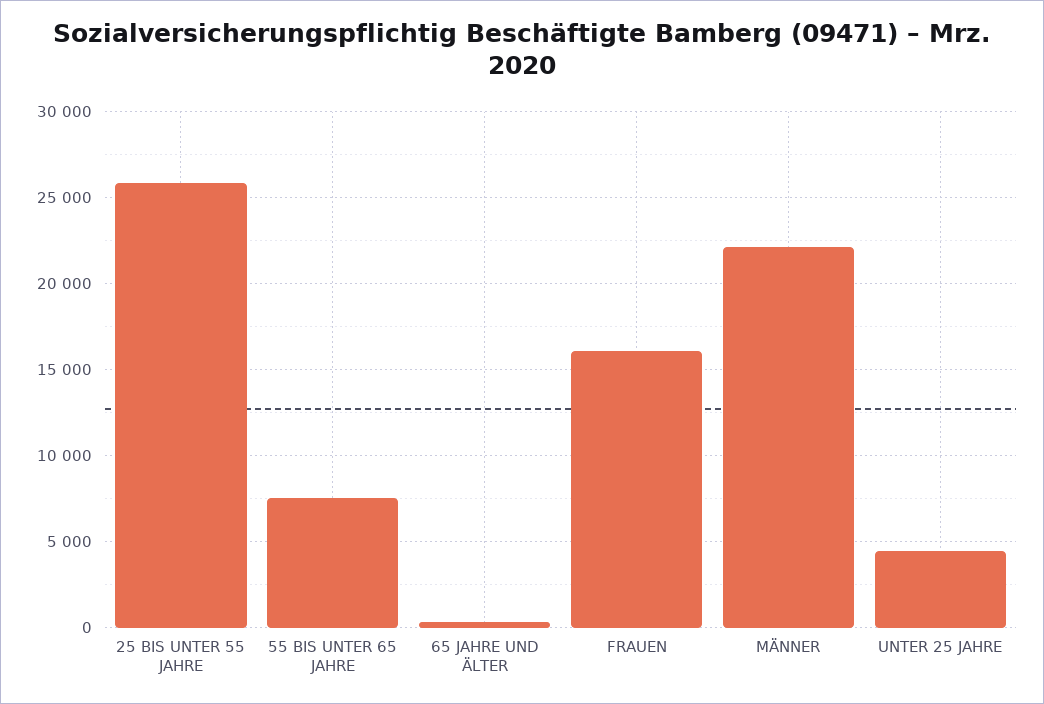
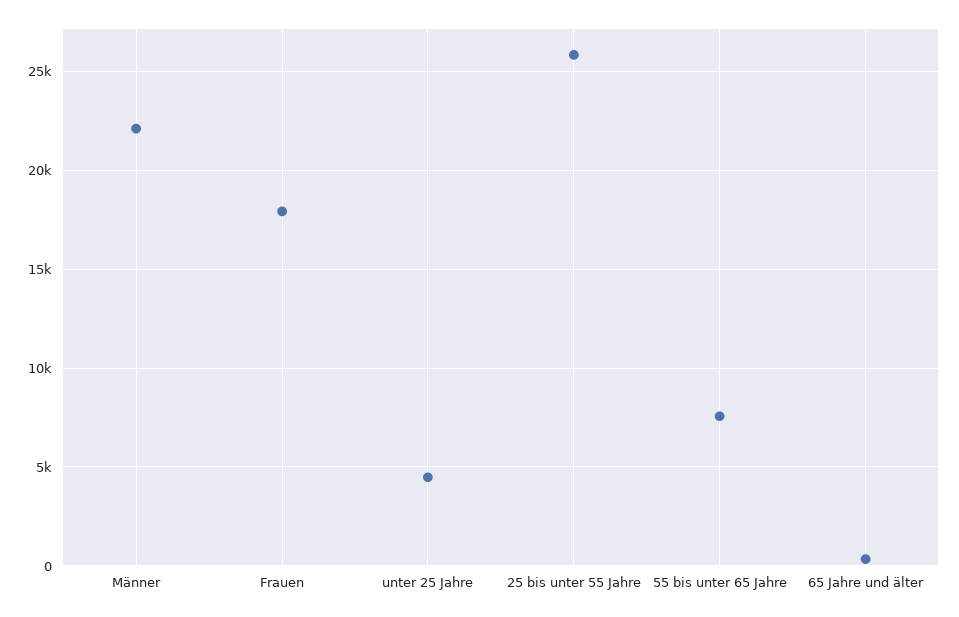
  {
    "25 BIS UNTER 55 JAHRE": 26000,
    "55 BIS UNTER 65 JAHRE": 7500,
    "65 JAHRE UND ÄLTER": 500,
-   "FRAUEN": 16000,
+   "FRAUEN": 18000,
    "MÄNNER": 22000,
    "UNTER 25 JAHRE": 4500
  }

